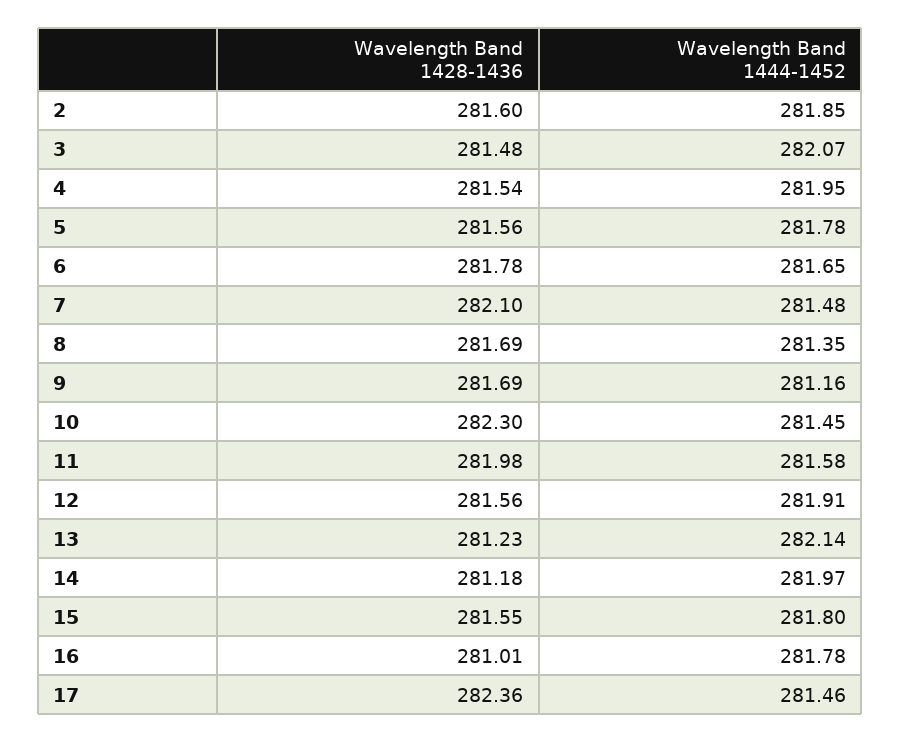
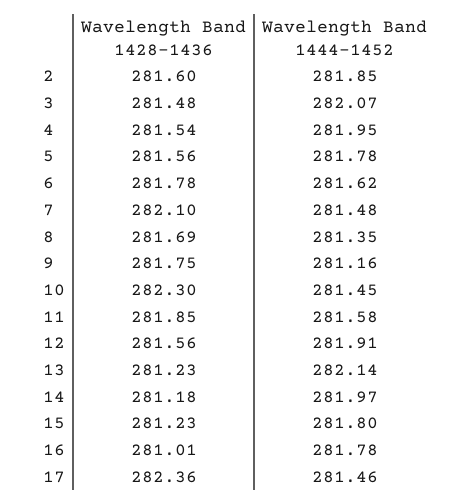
  {
    "Wavelength Band 1428-1436": {
      "2": 281.6,
      "3": 281.48,
      "4": 281.54,
      "5": 281.56,
      "6": 281.78,
      "7": 282.1,
      "8": 281.69,
-     "9": 281.69,
+     "9": 281.75,
      "10": 282.3,
-     "11": 281.98,
+     "11": 281.85,
      "12": 281.56,
      "13": 281.23,
      "14": 281.18,
-     "15": 281.55,
+     "15": 281.23,
      "16": 281.01,
      "17": 282.36
    },
    "Wavelength Band 1444-1452": {
      "2": 281.85,
      "3": 282.07,
      "4": 281.95,
      "5": 281.78,
-     "6": 281.65,
+     "6": 281.62,
      "7": 281.48,
      "8": 281.35,
      "9": 281.16,
      "10": 281.45,
      "11": 281.58,
      "12": 281.91,
      "13": 282.14,
      "14": 281.97,
      "15": 281.8,
      "16": 281.78,
      "17": 281.46
    }
  }

